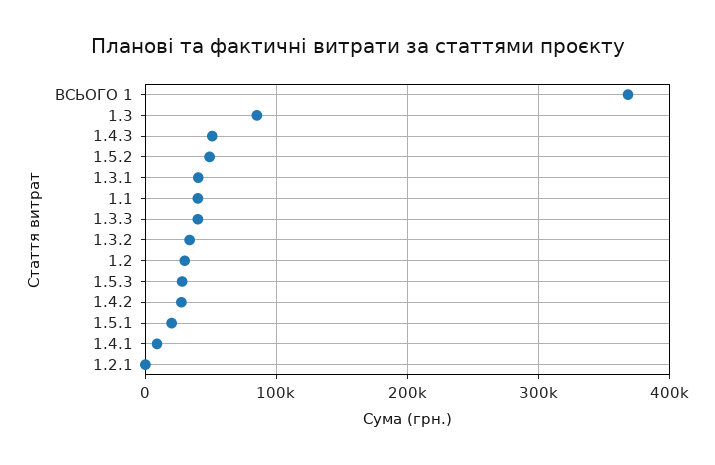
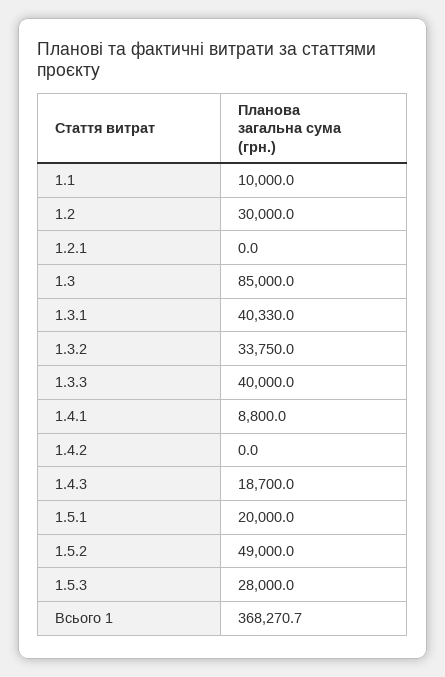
  {
    "ВСЬОГО 1": 368270.7,
    "1.3": 85000,
-   "1.4.3": 50000,
+   "1.4.3": 18700,
    "1.5.2": 49000,
    "1.3.1": 40330,
-   "1.1": 40000,
+   "1.1": 10000,
    "1.3.3": 40000,
    "1.3.2": 33750,
    "1.2": 30000,
    "1.5.3": 28000,
-   "1.4.2": 30000,
+   "1.4.2": 0,
    "1.5.1": 20000,
    "1.4.1": 8800,
    "1.2.1": 0
  }

